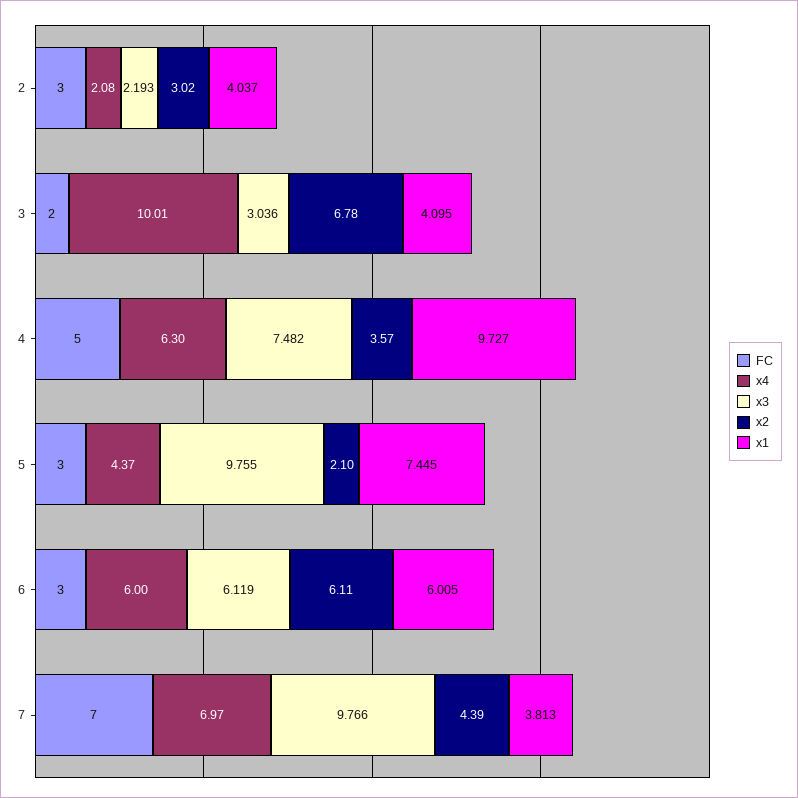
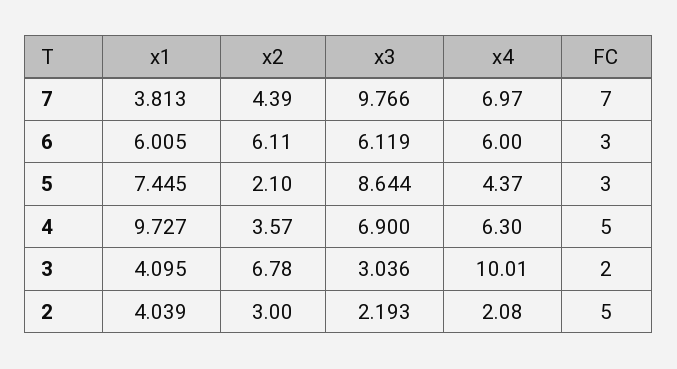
  {
    "FC": {
-     "2": 3,
+     "2": 5,
      "3": 2,
      "4": 5,
      "5": 3,
      "6": 3,
      "7": 7
    },
    "x4": {
      "2": 2.08,
      "3": 10.01,
      "4": 6.3,
      "5": 4.37,
      "6": 6,
      "7": 6.97
    },
    "x3": {
      "2": 2.193,
      "3": 3.036,
-     "4": 7.482,
+     "4": 6.9,
-     "5": 9.755,
+     "5": 8.644,
      "6": 6.119,
      "7": 9.766
    },
    "x2": {
-     "2": 3.02,
+     "2": 3,
      "3": 6.78,
      "4": 3.57,
      "5": 2.1,
      "6": 6.11,
      "7": 4.39
    },
    "x1": {
-     "2": 4.037,
+     "2": 4.039,
      "3": 4.095,
      "4": 9.727,
      "5": 7.445,
      "6": 6.005,
      "7": 3.813
    }
  }

